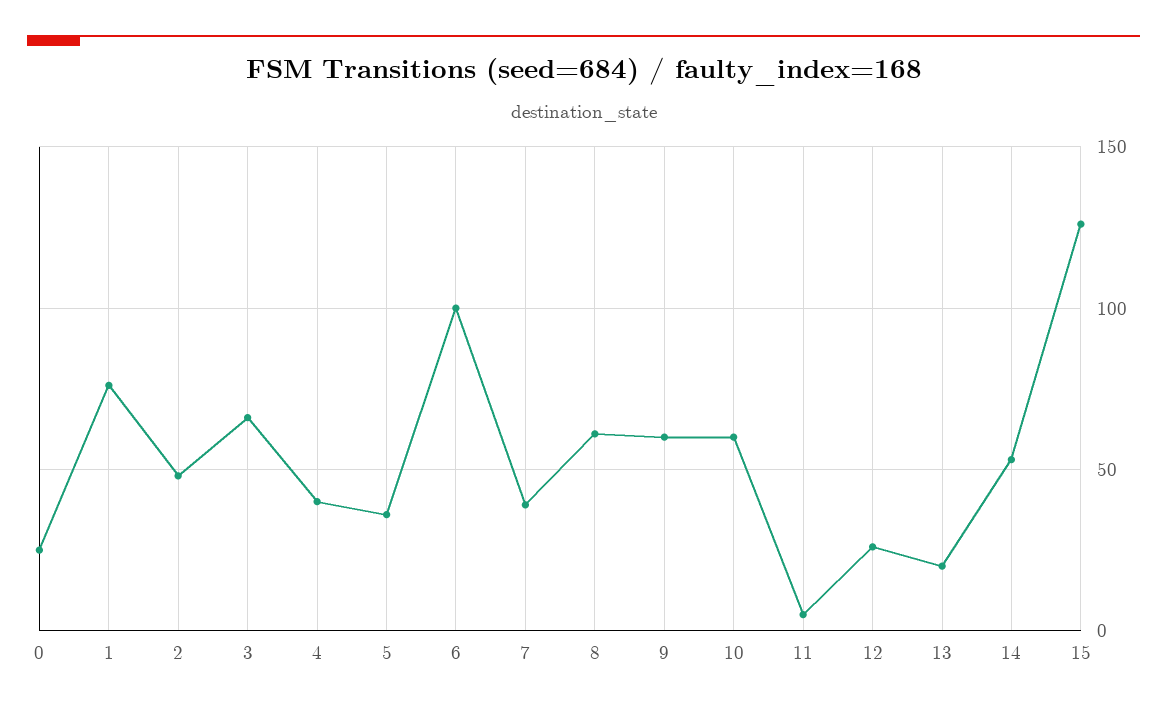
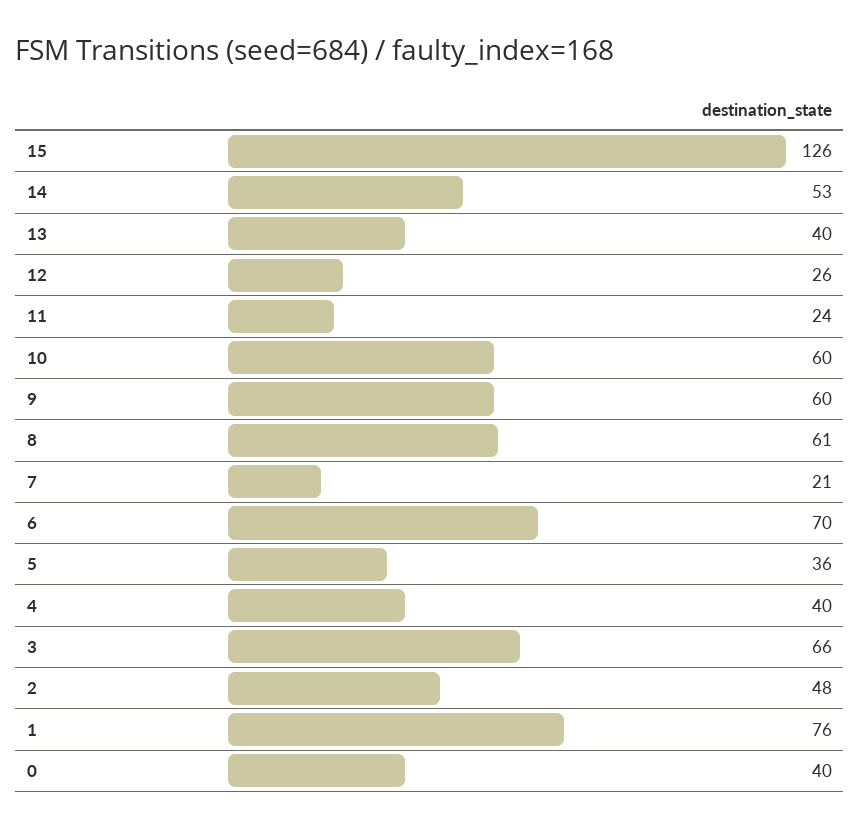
  {
-   "0": 25,
+   "0": 40,
    "1": 76,
    "2": 48,
    "3": 66,
    "4": 40,
    "5": 36,
-   "6": 100,
+   "6": 70,
-   "7": 40,
+   "7": 21,
    "8": 61,
    "9": 60,
    "10": 60,
-   "11": 5,
+   "11": 24,
    "12": 26,
-   "13": 20,
+   "13": 40,
    "14": 53,
    "15": 126
  }

